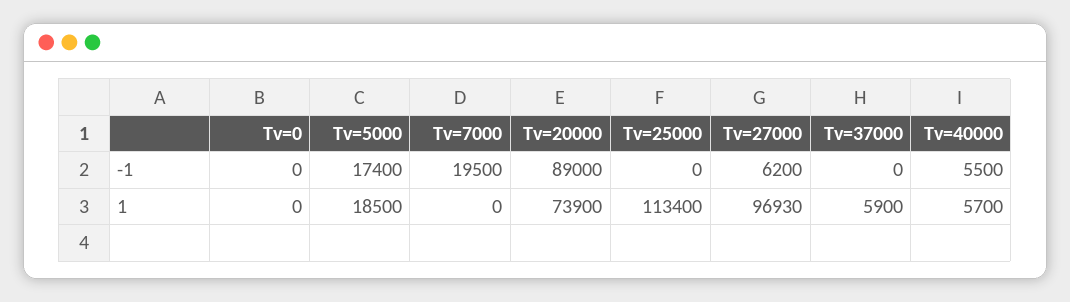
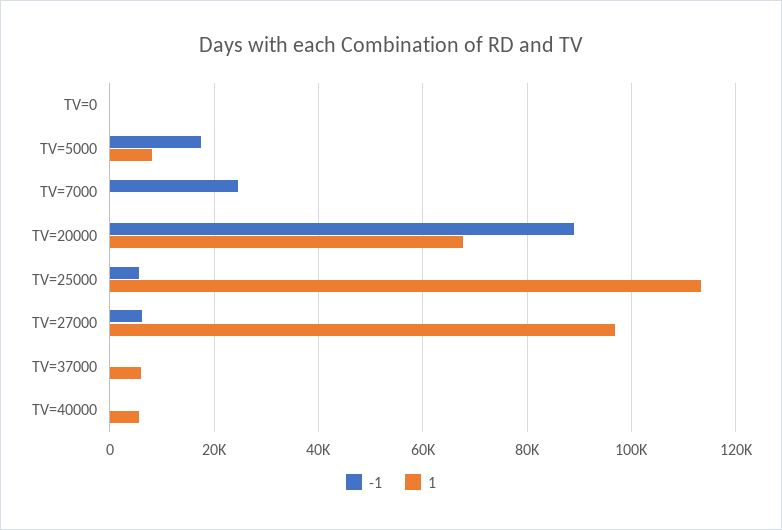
  {
    "-1": {
      "Tv=0": 0,
      "Tv=5000": 17400,
-     "Tv=7000": 19500,
+     "Tv=7000": 24000,
      "Tv=20000": 89000,
-     "Tv=25000": 0,
+     "Tv=25000": 6000,
      "Tv=27000": 6200,
      "Tv=37000": 0,
-     "Tv=40000": 5500
+     "Tv=40000": 0
    },
    "1": {
      "Tv=0": 0,
-     "Tv=5000": 18500,
+     "Tv=5000": 8000,
      "Tv=7000": 0,
-     "Tv=20000": 73900,
+     "Tv=20000": 68000,
      "Tv=25000": 113400,
      "Tv=27000": 96930,
      "Tv=37000": 5900,
      "Tv=40000": 5700
    }
  }

